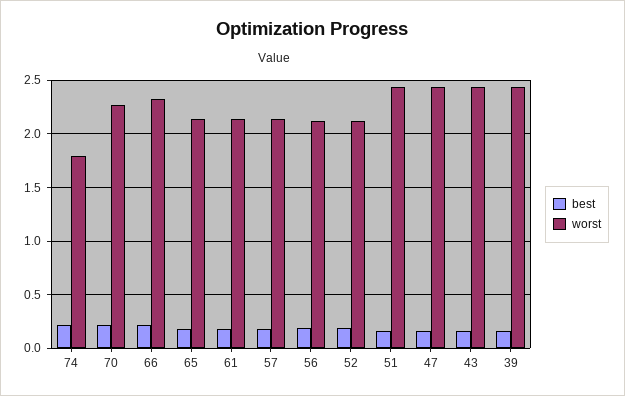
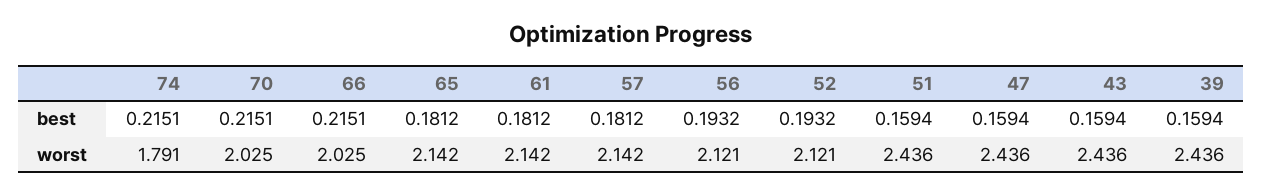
  {
    "best": {
      "74": 0.2151,
      "70": 0.2151,
      "66": 0.2151,
      "65": 0.1812,
      "61": 0.1812,
      "57": 0.1812,
      "56": 0.1932,
      "52": 0.1932,
      "51": 0.1594,
      "47": 0.1594,
      "43": 0.1594,
      "39": 0.1594
    },
    "worst": {
      "74": 1.791,
-     "70": 2.3,
+     "70": 2.025,
-     "66": 2.3,
+     "66": 2.025,
      "65": 2.142,
      "61": 2.142,
      "57": 2.142,
      "56": 2.121,
      "52": 2.121,
      "51": 2.436,
      "47": 2.436,
      "43": 2.436,
      "39": 2.436
    }
  }

